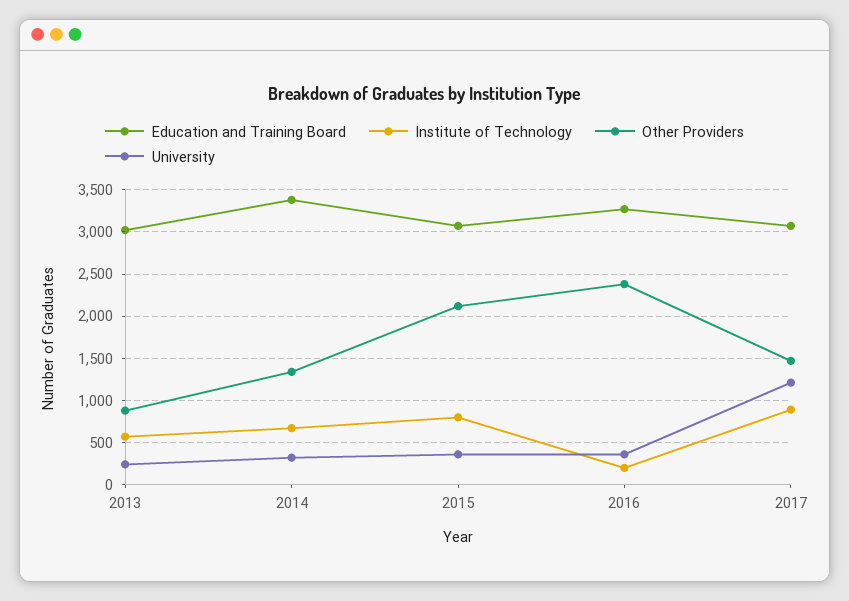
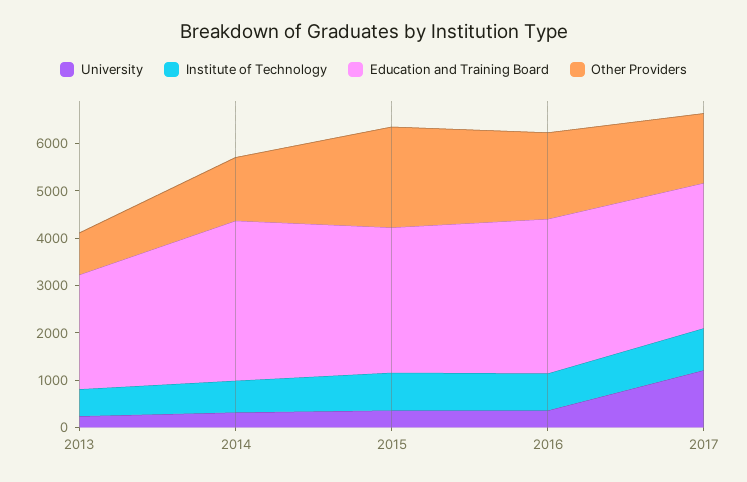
  {
    "Education and Training Board": {
-     "2013": 3000,
+     "2013": 2400,
      "2014": 3400,
      "2015": 3100,
      "2016": 3300,
      "2017": 3100
    },
    "Institute of Technology": {
      "2013": 600,
      "2014": 700,
      "2015": 800,
-     "2016": 200,
+     "2016": 800,
      "2017": 900
    },
    "Other Providers": {
      "2013": 900,
      "2014": 1300,
      "2015": 2100,
-     "2016": 2400,
+     "2016": 1800,
      "2017": 1500
    },
    "University": {
      "2013": 200,
      "2014": 300,
      "2015": 400,
      "2016": 400,
      "2017": 1200
    }
  }

